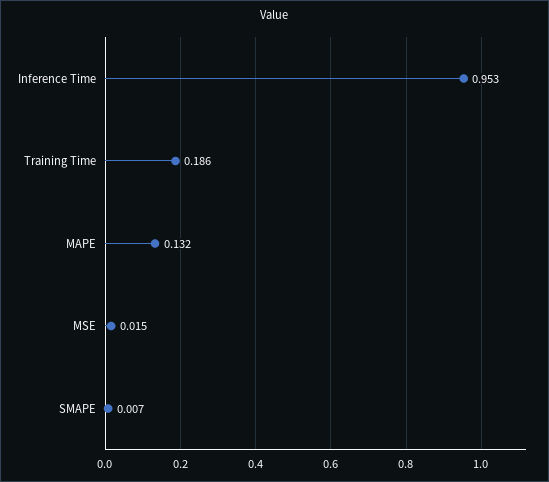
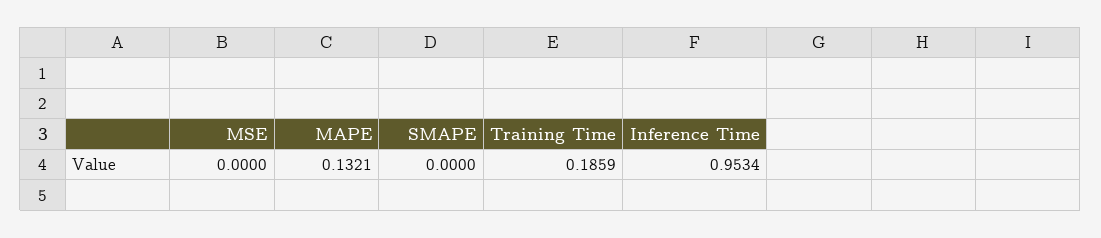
  {
    "Inference Time": 0.9534,
    "Training Time": 0.1859,
    "MAPE": 0.1321,
-   "MSE": 0.015,
+   "MSE": 0,
-   "SMAPE": 0.007
+   "SMAPE": 0
  }

